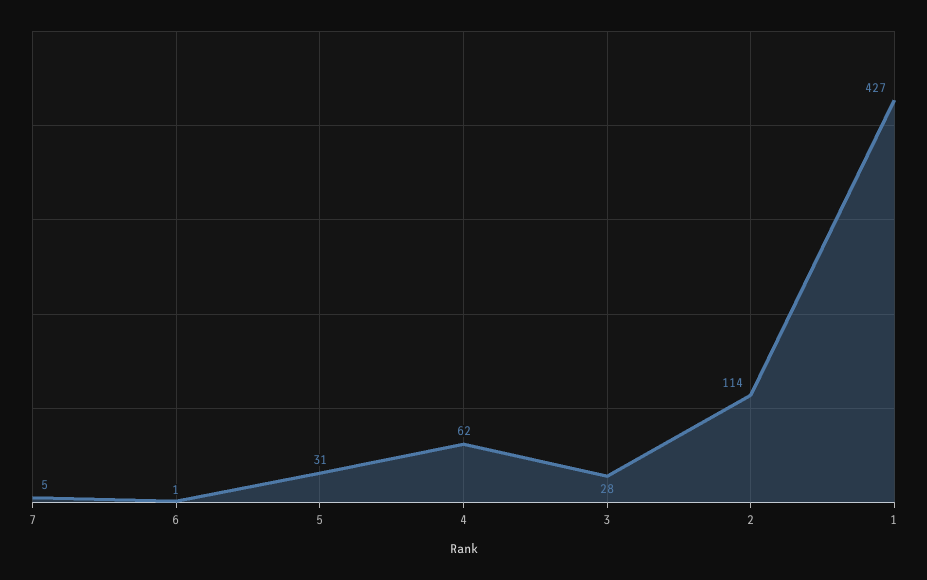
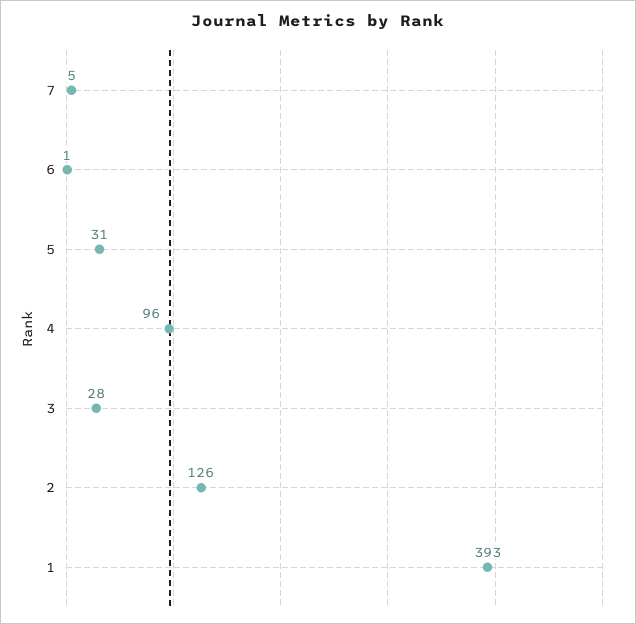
  {
    "7": 5,
    "6": 1,
    "5": 31,
-   "4": 62,
+   "4": 96,
    "3": 28,
-   "2": 114,
+   "2": 126,
-   "1": 427
+   "1": 393
  }

